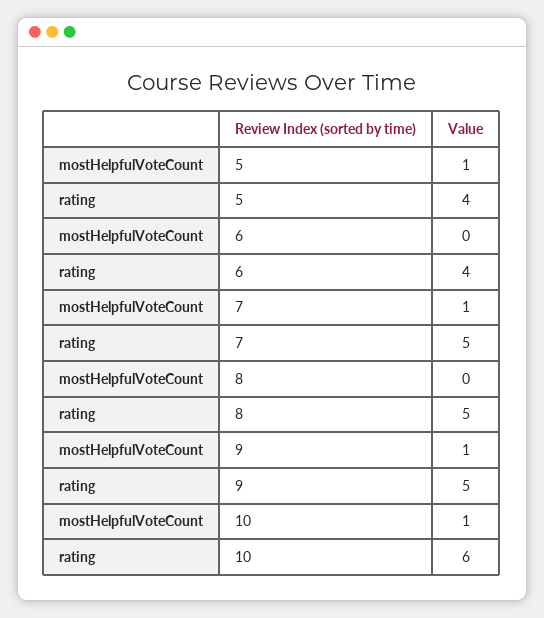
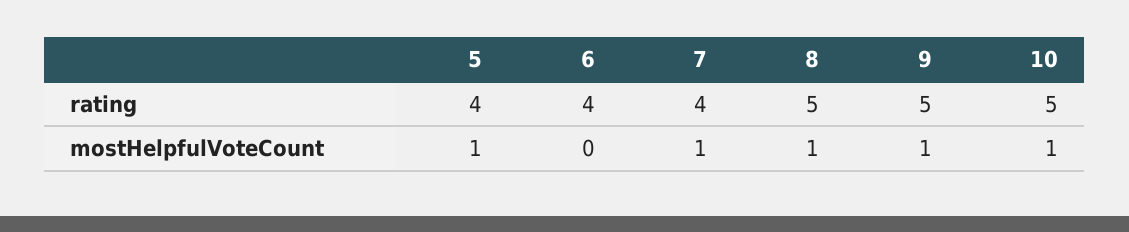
  {
    "mostHelpfulVoteCount": {
      "5": 1,
      "6": 0,
      "7": 1,
-     "8": 0,
+     "8": 1,
      "9": 1,
      "10": 1
    },
    "rating": {
      "5": 4,
      "6": 4,
-     "7": 5,
+     "7": 4,
      "8": 5,
      "9": 5,
-     "10": 6
+     "10": 5
    }
  }

